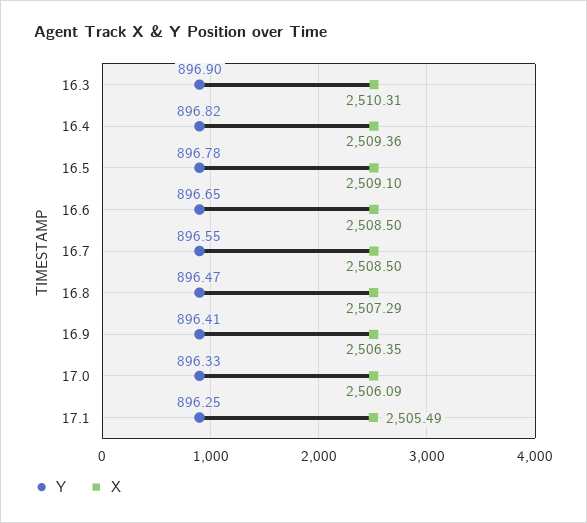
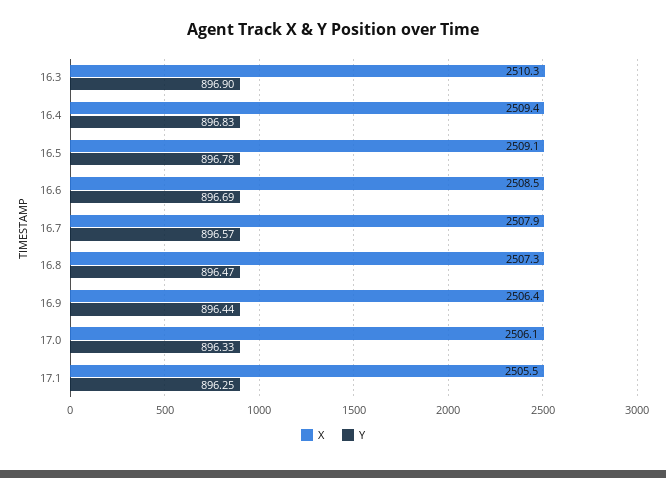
  {
    "Y": {
      "16.3": 896.9,
-     "16.4": 896.82,
+     "16.4": 896.83,
      "16.5": 896.78,
-     "16.6": 896.65,
+     "16.6": 896.69,
-     "16.7": 896.55,
+     "16.7": 896.57,
      "16.8": 896.47,
-     "16.9": 896.41,
+     "16.9": 896.44,
      "17.0": 896.33,
      "17.1": 896.25
    },
    "X": {
      "16.3": 2510.31,
      "16.4": 2509.36,
      "16.5": 2509.1,
      "16.6": 2508.5,
-     "16.7": 2508.5,
+     "16.7": 2507.9,
      "16.8": 2507.29,
      "16.9": 2506.35,
      "17.0": 2506.09,
      "17.1": 2505.49
    }
  }

